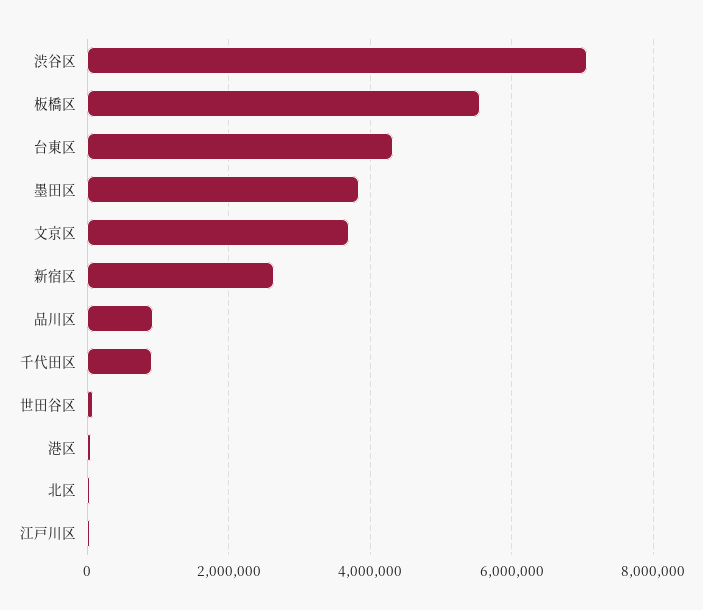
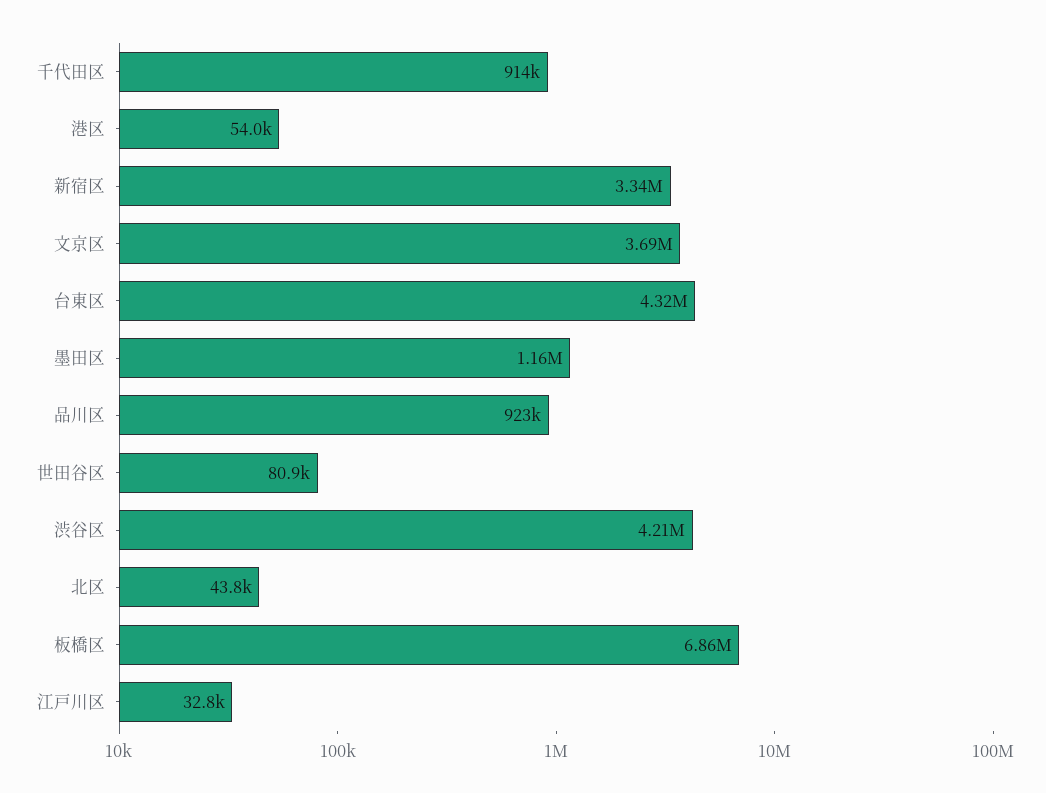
  {
-   "渋谷区": 7000000,
+   "渋谷区": 4210000,
-   "板橋区": 5600000,
+   "板橋区": 6860000,
    "台東区": 4320000,
-   "墨田区": 3800000,
+   "墨田区": 1160000,
    "文京区": 3690000,
-   "新宿区": 2600000,
+   "新宿区": 3340000,
    "品川区": 923000,
    "千代田区": 914000,
    "世田谷区": 80900,
    "港区": 54000,
    "北区": 43800,
    "江戸川区": 32800
  }

